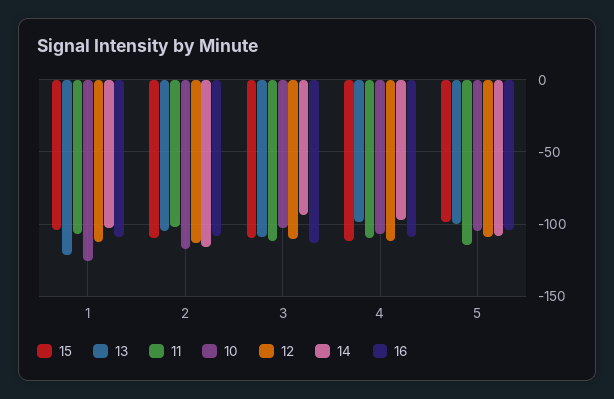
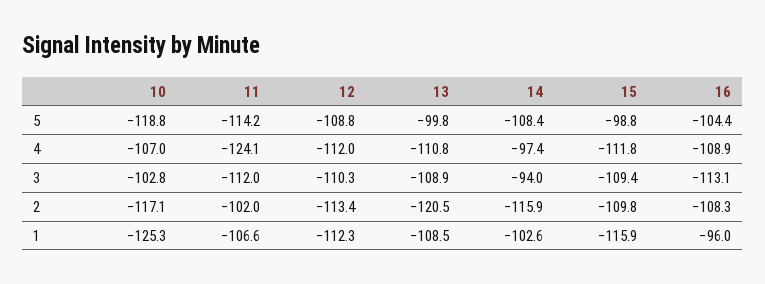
  {
    "15": {
-     "1": -105,
+     "1": -115.9,
      "2": -109.8,
      "3": -109.4,
      "4": -111.8,
      "5": -98.8
    },
    "13": {
-     "1": -120,
+     "1": -108.5,
-     "2": -105,
+     "2": -120.5,
      "3": -108.9,
-     "4": -100,
+     "4": -110.8,
      "5": -99.8
    },
    "11": {
      "1": -106.6,
      "2": -102,
      "3": -112,
-     "4": -110,
+     "4": -124.1,
      "5": -114.2
    },
    "10": {
      "1": -125.3,
      "2": -117.1,
      "3": -102.8,
      "4": -107,
-     "5": -105
+     "5": -118.8
    },
    "12": {
      "1": -112.3,
      "2": -113.4,
      "3": -110.3,
      "4": -112,
      "5": -108.8
    },
    "14": {
      "1": -102.6,
      "2": -115.9,
      "3": -94,
      "4": -97.4,
      "5": -108.4
    },
    "16": {
-     "1": -110,
+     "1": -96,
      "2": -108.3,
      "3": -113.1,
      "4": -108.9,
      "5": -104.4
    }
  }

